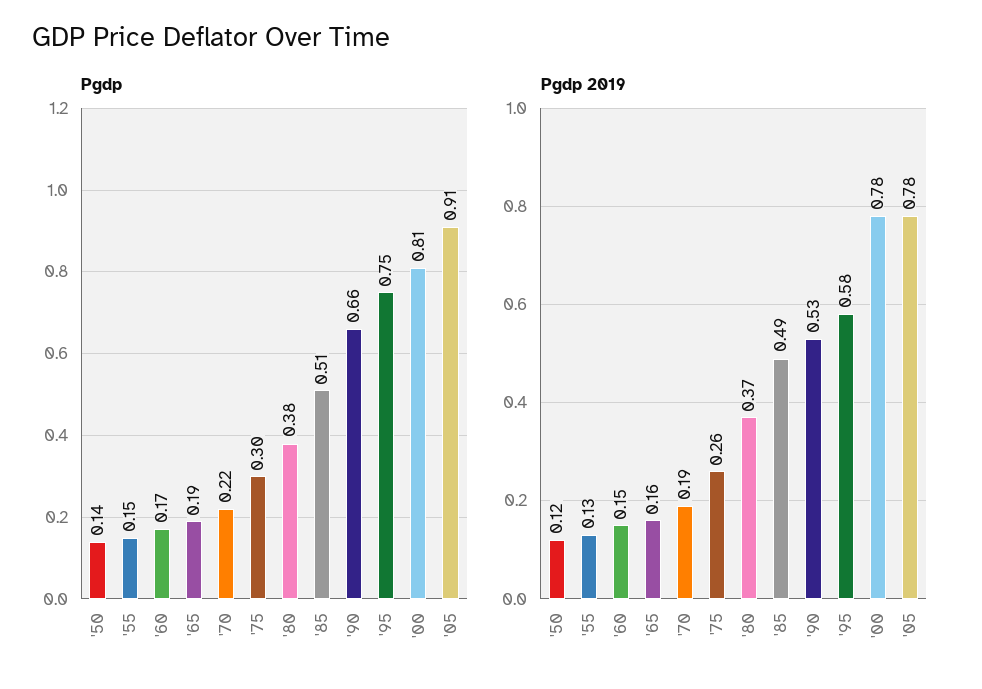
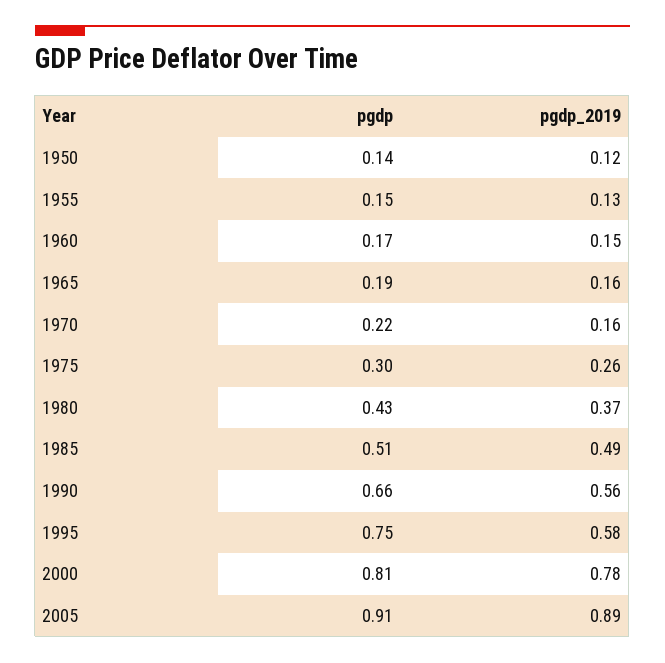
  {
    "Pgdp": {
      "'50": 0.14,
      "'55": 0.15,
      "'60": 0.17,
      "'65": 0.19,
      "'70": 0.22,
      "'75": 0.3,
-     "'80": 0.38,
+     "'80": 0.43,
      "'85": 0.51,
      "'90": 0.66,
      "'95": 0.75,
      "'00": 0.81,
      "'05": 0.91
    },
    "Pgdp 2019": {
      "'50": 0.12,
      "'55": 0.13,
      "'60": 0.15,
      "'65": 0.16,
-     "'70": 0.19,
+     "'70": 0.16,
      "'75": 0.26,
      "'80": 0.37,
      "'85": 0.49,
-     "'90": 0.53,
+     "'90": 0.56,
      "'95": 0.58,
      "'00": 0.78,
-     "'05": 0.78
+     "'05": 0.89
    }
  }

